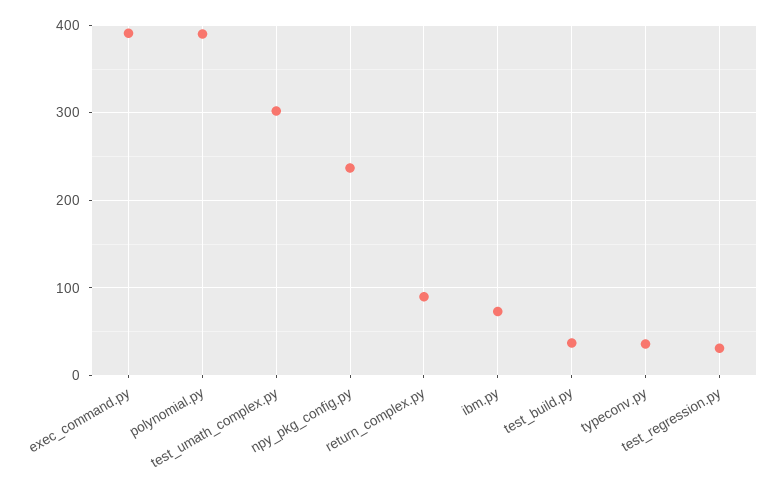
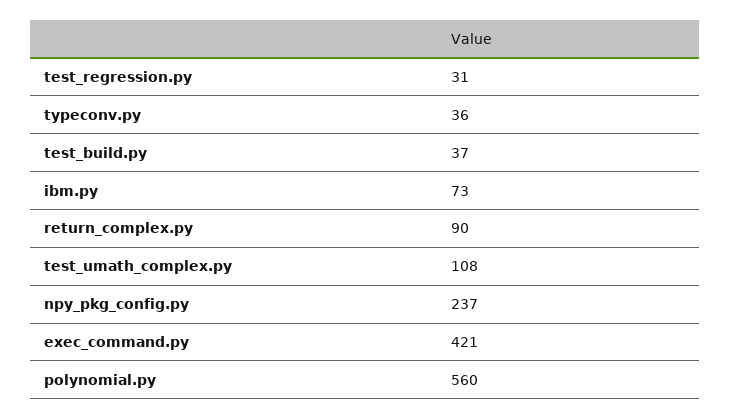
  {
-   "exec_command.py": 390,
+   "exec_command.py": 421,
-   "polynomial.py": 390,
+   "polynomial.py": 560,
-   "test_umath_complex.py": 300,
+   "test_umath_complex.py": 108,
    "npy_pkg_config.py": 237,
    "return_complex.py": 90,
    "ibm.py": 73,
    "test_build.py": 37,
    "typeconv.py": 36,
    "test_regression.py": 31
  }

